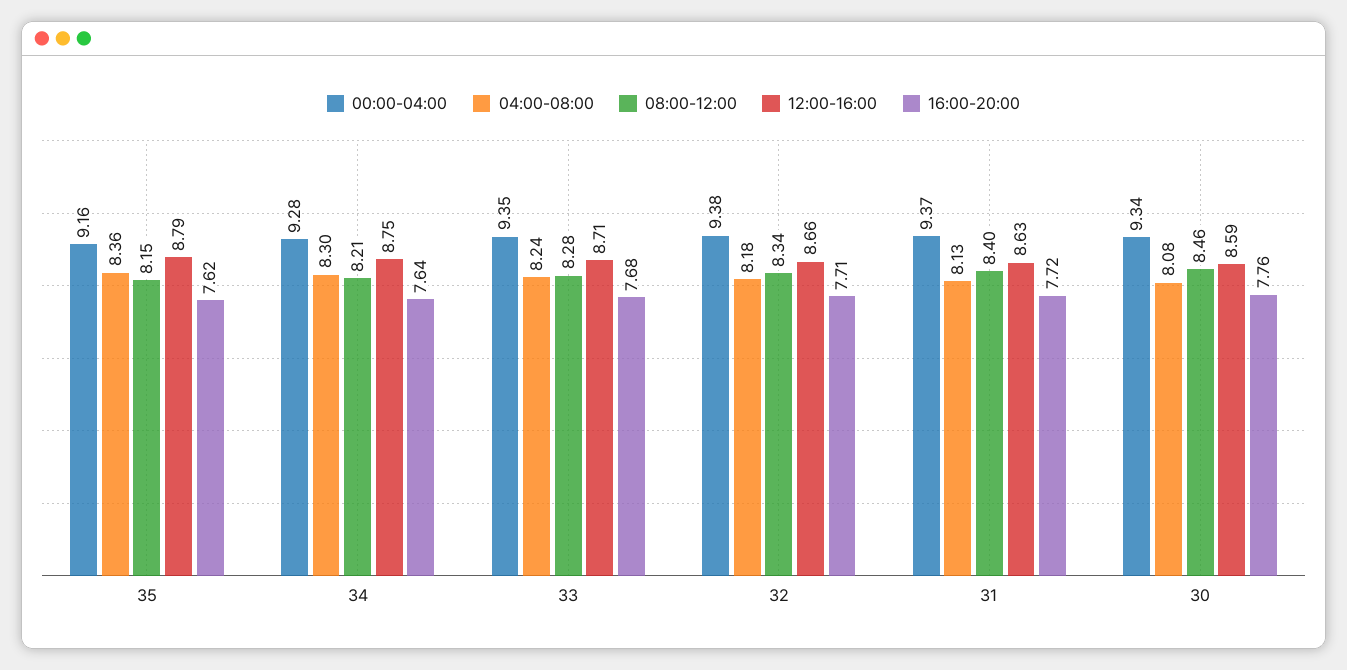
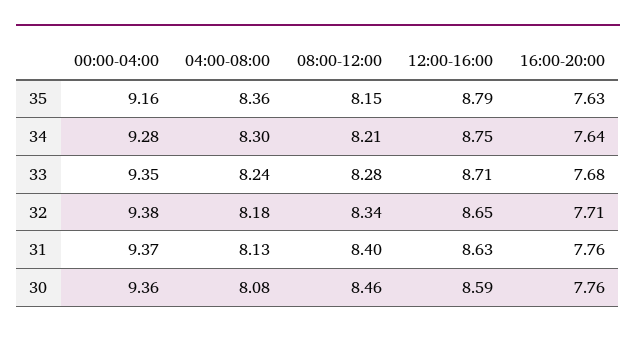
  {
    "00:00-04:00": {
      "35": 9.16,
      "34": 9.28,
      "33": 9.35,
      "32": 9.38,
      "31": 9.37,
-     "30": 9.34
+     "30": 9.36
    },
    "04:00-08:00": {
      "35": 8.36,
      "34": 8.3,
      "33": 8.24,
      "32": 8.18,
      "31": 8.13,
      "30": 8.08
    },
    "08:00-12:00": {
      "35": 8.15,
      "34": 8.21,
      "33": 8.28,
      "32": 8.34,
      "31": 8.4,
      "30": 8.46
    },
    "12:00-16:00": {
      "35": 8.79,
      "34": 8.75,
      "33": 8.71,
-     "32": 8.66,
+     "32": 8.65,
      "31": 8.63,
      "30": 8.59
    },
    "16:00-20:00": {
-     "35": 7.62,
+     "35": 7.63,
      "34": 7.64,
      "33": 7.68,
      "32": 7.71,
-     "31": 7.72,
+     "31": 7.76,
      "30": 7.76
    }
  }

